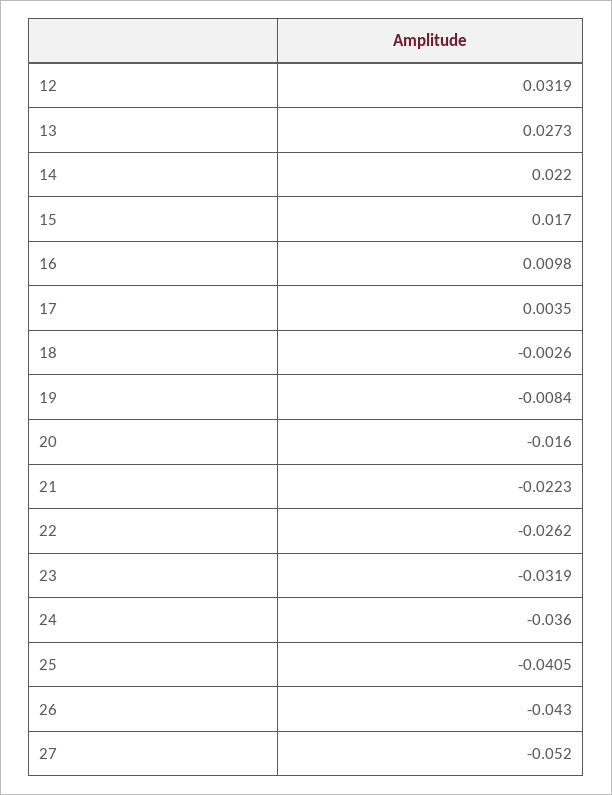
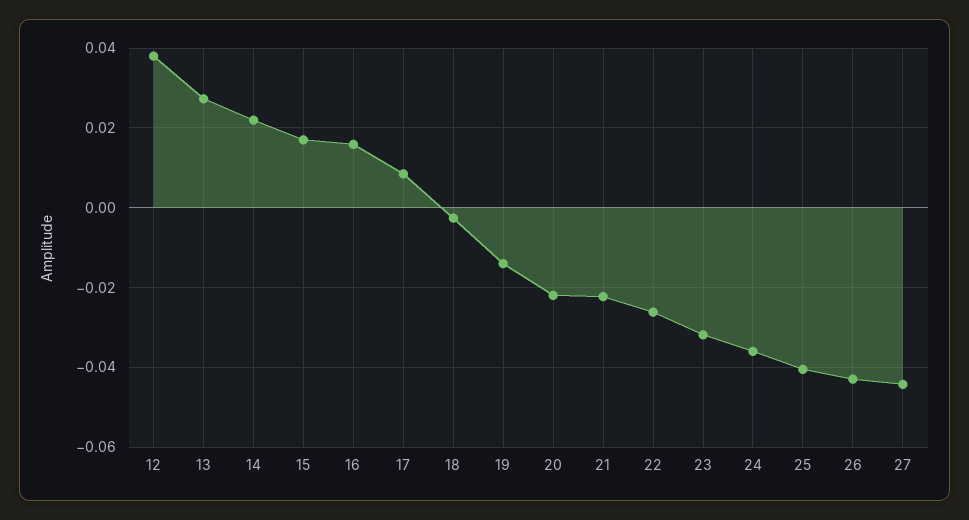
  {
-   "12": 0.0319,
+   "12": 0.038,
    "13": 0.0273,
    "14": 0.022,
    "15": 0.017,
-   "16": 0.0098,
+   "16": 0.016,
-   "17": 0.0035,
+   "17": 0.008,
    "18": -0.0026,
-   "19": -0.0084,
+   "19": -0.014,
-   "20": -0.016,
+   "20": -0.022,
    "21": -0.0223,
    "22": -0.0262,
    "23": -0.0319,
    "24": -0.036,
    "25": -0.0405,
    "26": -0.043,
-   "27": -0.052
+   "27": -0.044
  }

